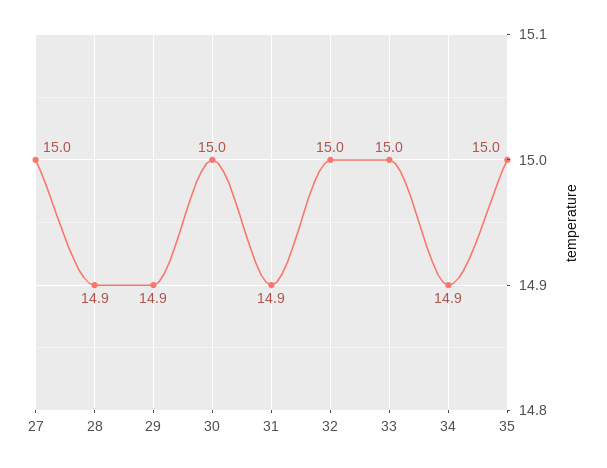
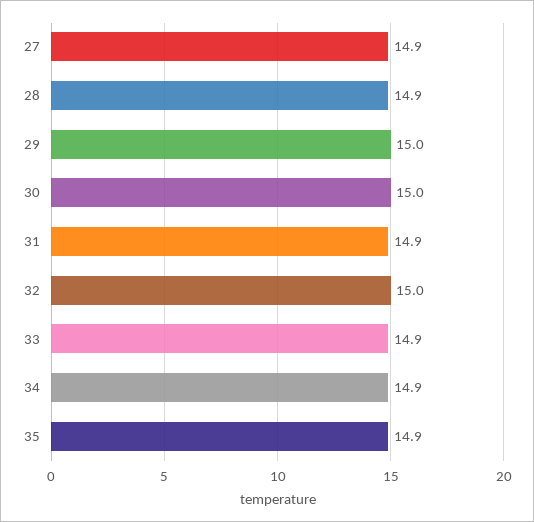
  {
-   "27": 15,
+   "27": 14.9,
    "28": 14.9,
-   "29": 14.9,
+   "29": 15,
    "30": 15,
    "31": 14.9,
    "32": 15,
-   "33": 15,
+   "33": 14.9,
    "34": 14.9,
-   "35": 15
+   "35": 14.9
  }

